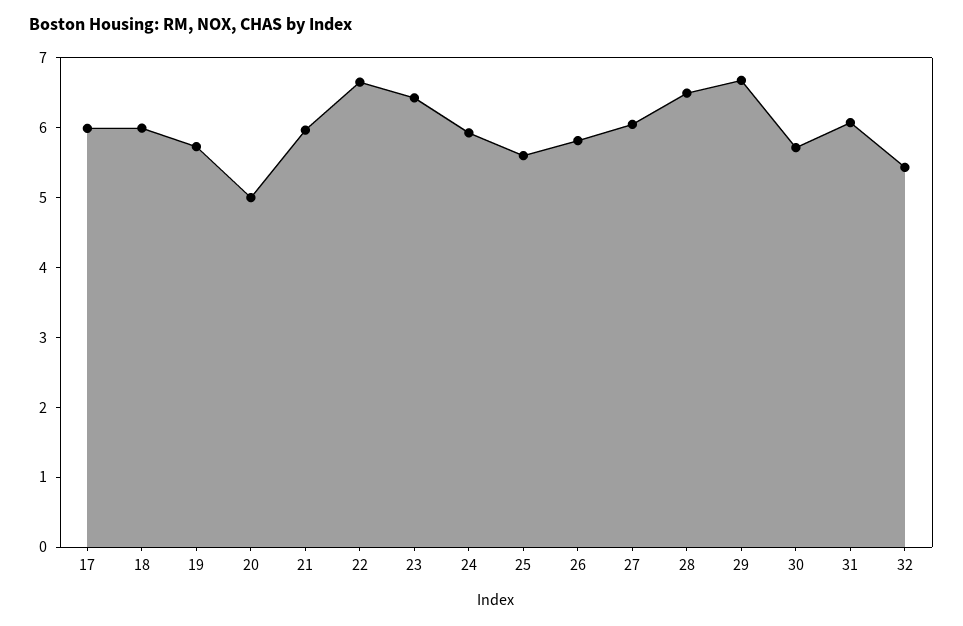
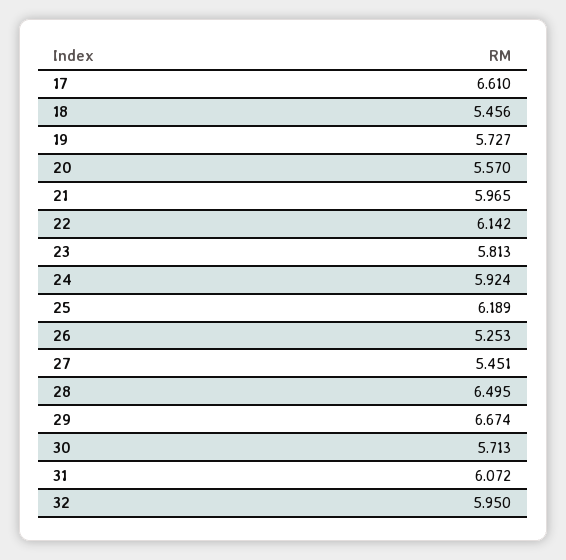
  {
-   "17": 6,
+   "17": 6.61,
-   "18": 6,
+   "18": 5.456,
    "19": 5.727,
-   "20": 5,
+   "20": 5.57,
    "21": 5.965,
-   "22": 6.6,
+   "22": 6.142,
-   "23": 6.4,
+   "23": 5.813,
    "24": 5.924,
-   "25": 5.6,
+   "25": 6.189,
-   "26": 5.8,
+   "26": 5.253,
-   "27": 6,
+   "27": 5.451,
    "28": 6.495,
    "29": 6.674,
    "30": 5.713,
    "31": 6.072,
-   "32": 5.4
+   "32": 5.95
  }

